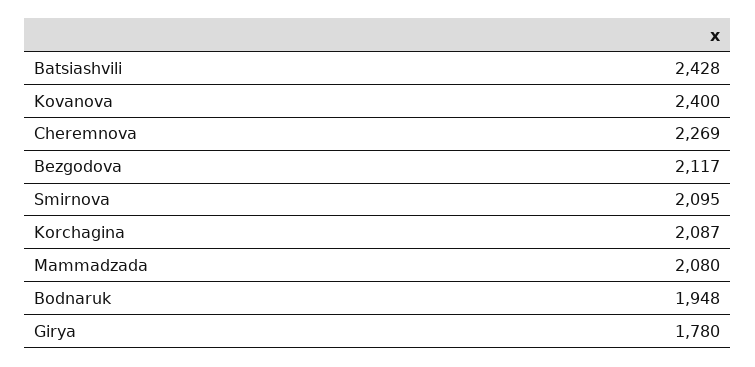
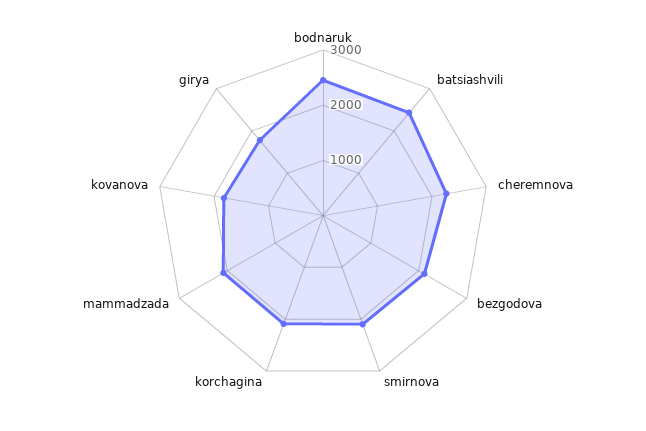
  {
    "Batsiashvili": 2428,
-   "Kovanova": 2400,
+   "Kovanova": 1800,
    "Cheremnova": 2269,
    "Bezgodova": 2117,
    "Smirnova": 2095,
    "Korchagina": 2087,
    "Mammadzada": 2080,
-   "Bodnaruk": 1948,
+   "Bodnaruk": 2400,
    "Girya": 1780
  }

